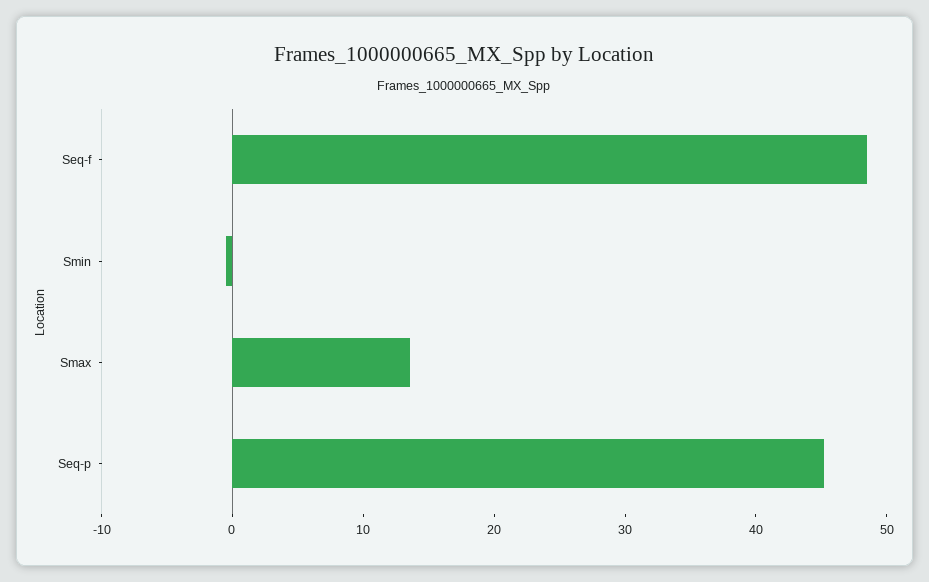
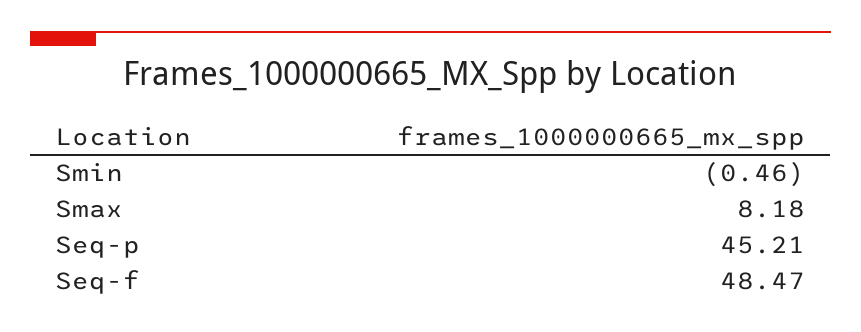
  {
    "Seq-f": 48.47,
    "Smin": -0.46,
-   "Smax": 14,
+   "Smax": 8.18,
    "Seq-p": 45.21
  }

